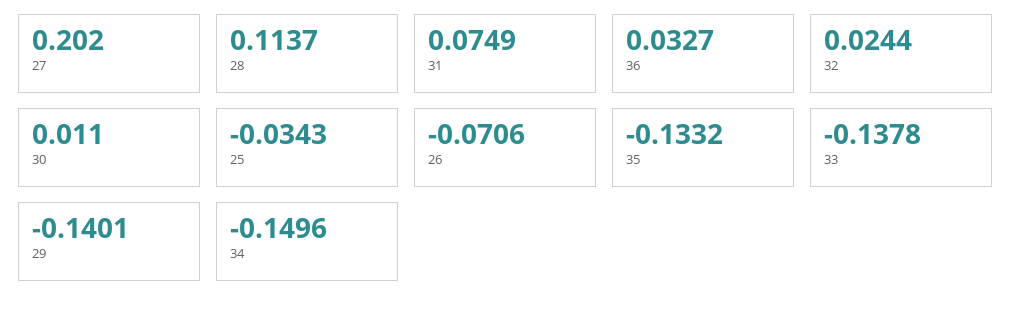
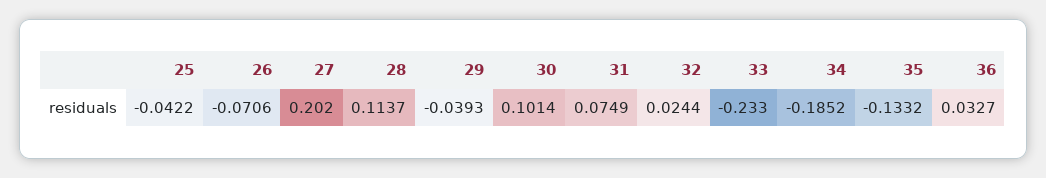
  {
    "27": 0.202,
    "28": 0.1137,
    "31": 0.0749,
    "36": 0.0327,
    "32": 0.0244,
-   "30": 0.011,
+   "30": 0.1014,
-   "25": -0.0343,
+   "25": -0.0422,
    "26": -0.0706,
    "35": -0.1332,
-   "33": -0.1378,
+   "33": -0.233,
-   "29": -0.1401,
+   "29": -0.0393,
-   "34": -0.1496
+   "34": -0.1852
  }

